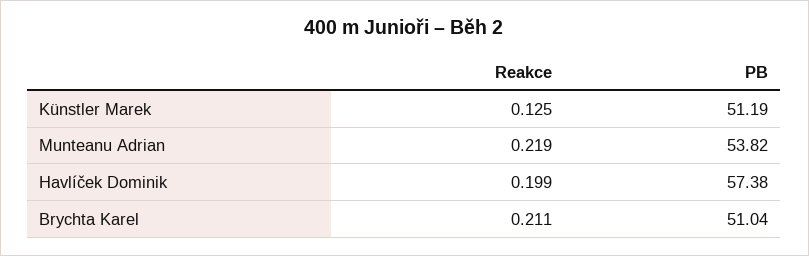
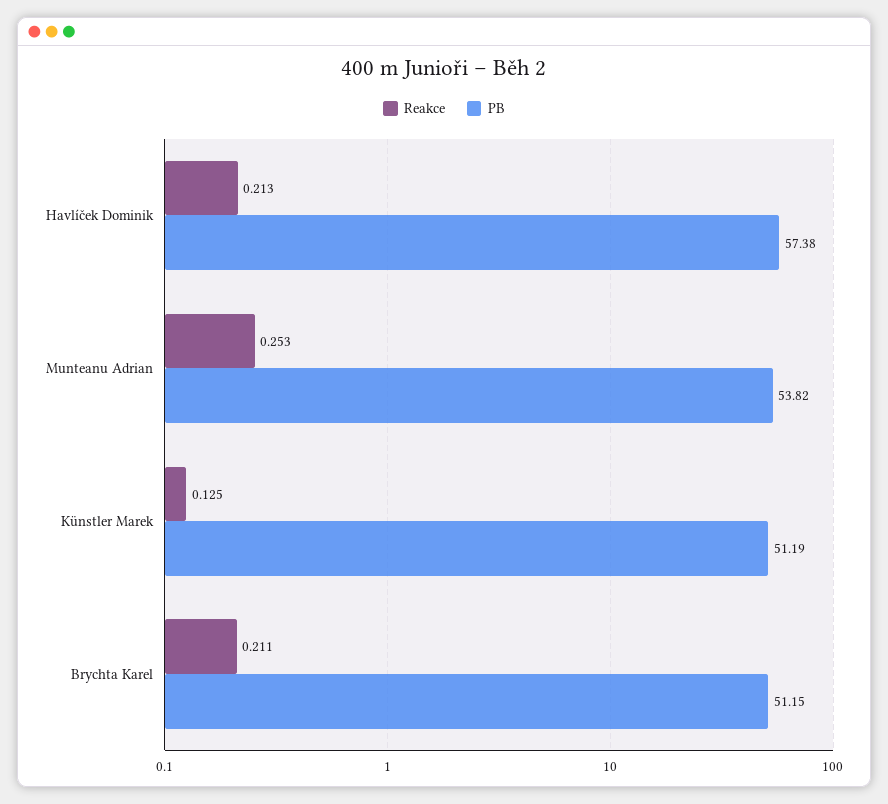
  {
    "Reakce": {
      "Künstler Marek": 0.125,
-     "Munteanu Adrian": 0.219,
+     "Munteanu Adrian": 0.253,
-     "Havlíček Dominik": 0.199,
+     "Havlíček Dominik": 0.213,
      "Brychta Karel": 0.211
    },
    "PB": {
      "Künstler Marek": 51.19,
      "Munteanu Adrian": 53.82,
      "Havlíček Dominik": 57.38,
-     "Brychta Karel": 51.04
+     "Brychta Karel": 51.15
    }
  }

